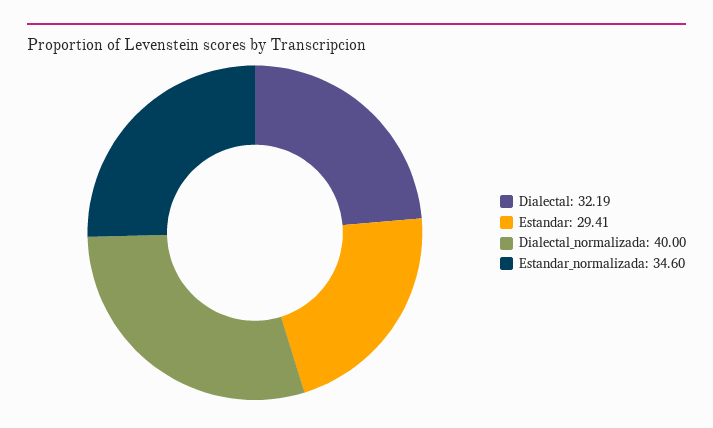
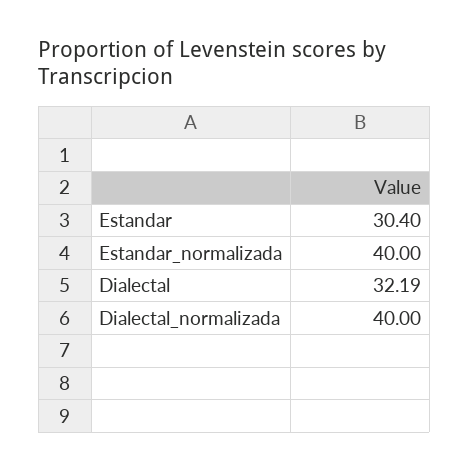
  {
    "Dialectal": 32.19,
-   "Estandar": 29.41,
+   "Estandar": 30.4,
    "Dialectal_normalizada": 40,
-   "Estandar_normalizada": 34.6
+   "Estandar_normalizada": 40
  }

